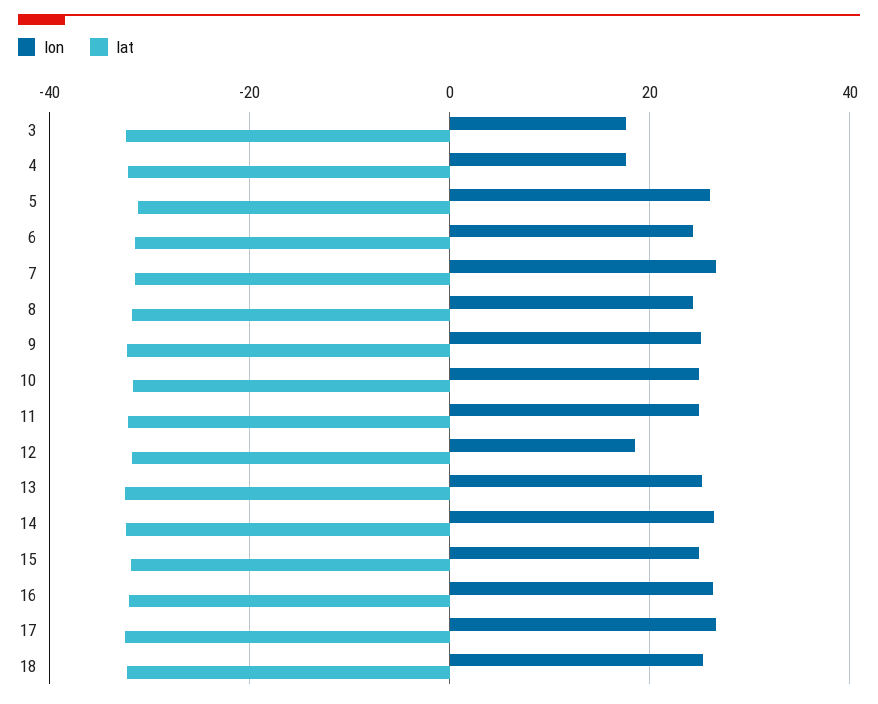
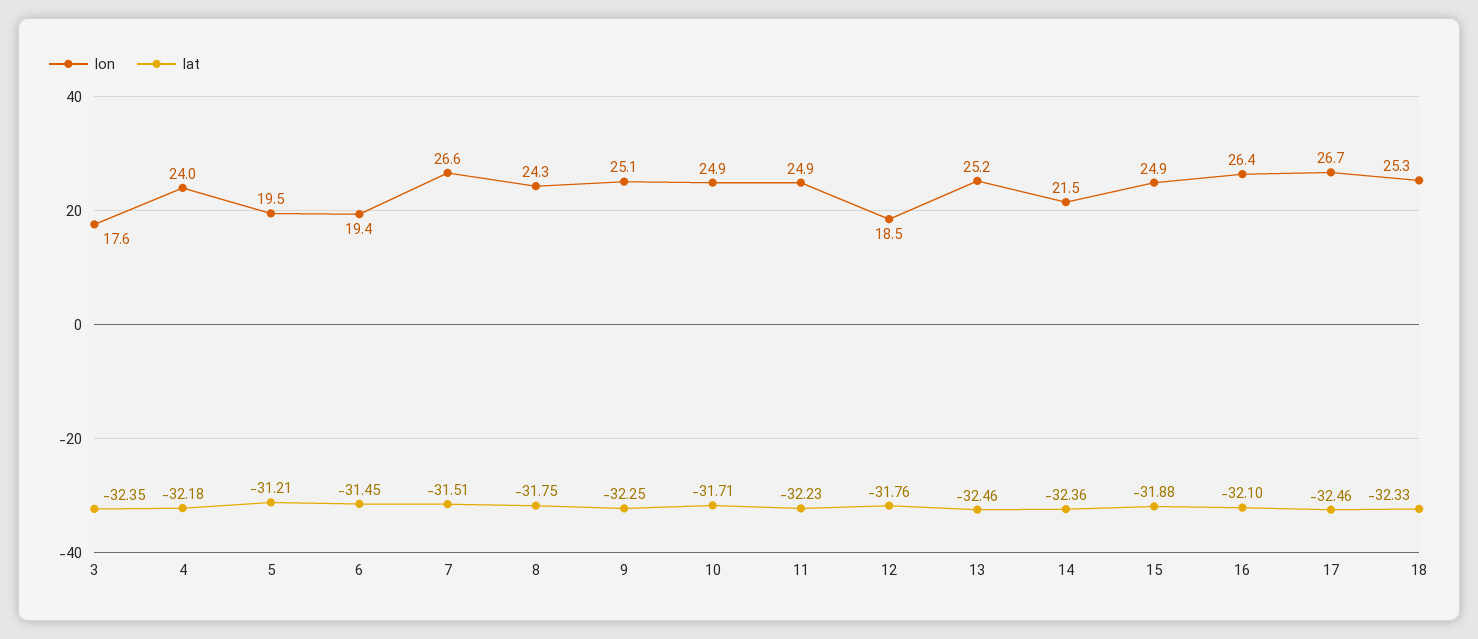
  {
    "lon": {
      "3": 17.6,
-     "4": 18,
+     "4": 24,
-     "5": 26,
+     "5": 19.5,
-     "6": 24,
+     "6": 19.4,
      "7": 26.6,
      "8": 24.3,
      "9": 25.1,
      "10": 24.9,
      "11": 24.9,
      "12": 18.5,
      "13": 25.2,
-     "14": 26,
+     "14": 21.5,
      "15": 24.9,
      "16": 26.4,
      "17": 26.7,
      "18": 25.3
    },
    "lat": {
      "3": -32.35,
      "4": -32.18,
      "5": -31.21,
      "6": -31.45,
      "7": -31.51,
      "8": -31.75,
      "9": -32.25,
      "10": -31.71,
      "11": -32.23,
      "12": -31.76,
      "13": -32.46,
      "14": -32.36,
      "15": -31.88,
      "16": -32.1,
      "17": -32.46,
      "18": -32.33
    }
  }

